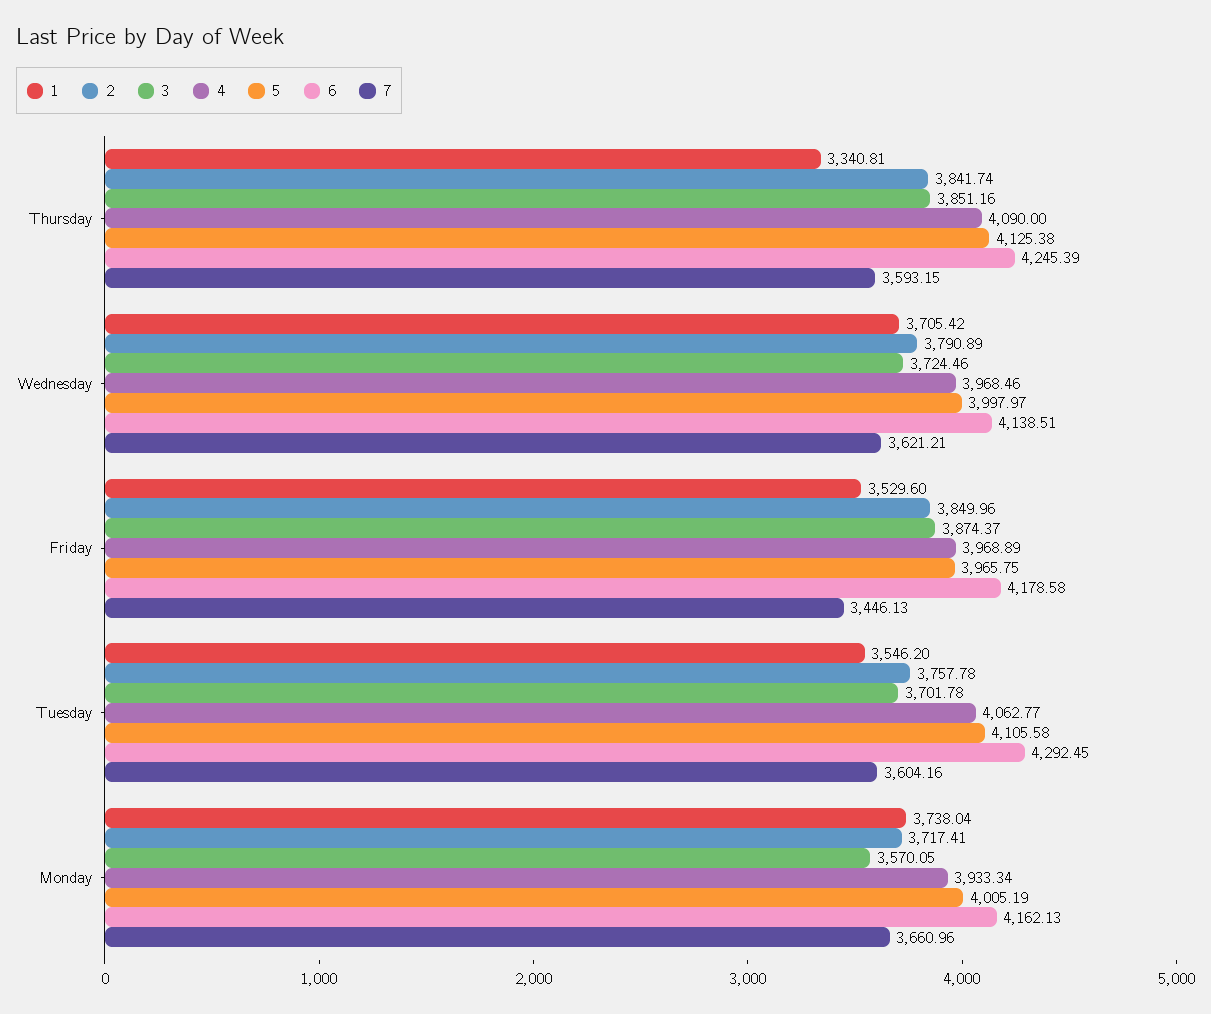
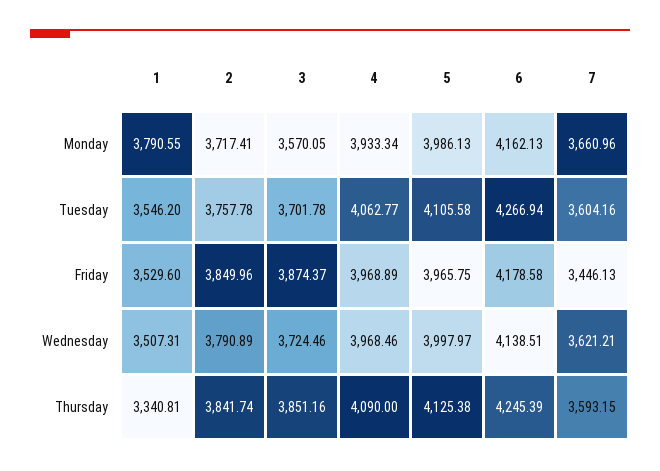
  {
    "1": {
      "Thursday": 3340.81,
-     "Wednesday": 3705.42,
+     "Wednesday": 3507.31,
      "Friday": 3529.6,
      "Tuesday": 3546.2,
-     "Monday": 3738.04
+     "Monday": 3790.55
    },
    "2": {
      "Thursday": 3841.74,
      "Wednesday": 3790.89,
      "Friday": 3849.96,
      "Tuesday": 3757.78,
      "Monday": 3717.41
    },
    "3": {
      "Thursday": 3851.16,
      "Wednesday": 3724.46,
      "Friday": 3874.37,
      "Tuesday": 3701.78,
      "Monday": 3570.05
    },
    "4": {
      "Thursday": 4090,
      "Wednesday": 3968.46,
      "Friday": 3968.89,
      "Tuesday": 4062.77,
      "Monday": 3933.34
    },
    "5": {
      "Thursday": 4125.38,
      "Wednesday": 3997.97,
      "Friday": 3965.75,
      "Tuesday": 4105.58,
-     "Monday": 4005.19
+     "Monday": 3986.13
    },
    "6": {
      "Thursday": 4245.39,
      "Wednesday": 4138.51,
      "Friday": 4178.58,
-     "Tuesday": 4292.45,
+     "Tuesday": 4266.94,
      "Monday": 4162.13
    },
    "7": {
      "Thursday": 3593.15,
      "Wednesday": 3621.21,
      "Friday": 3446.13,
      "Tuesday": 3604.16,
      "Monday": 3660.96
    }
  }

